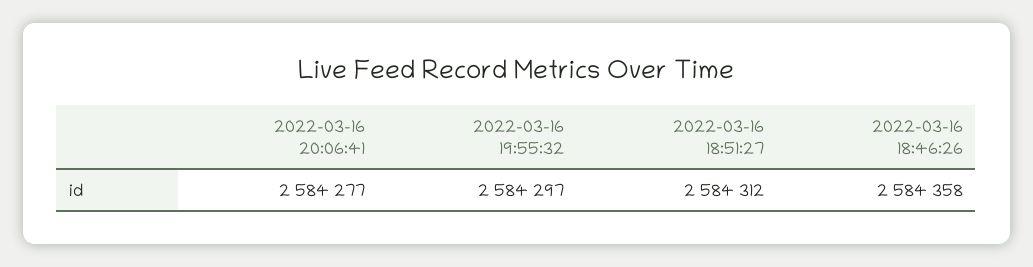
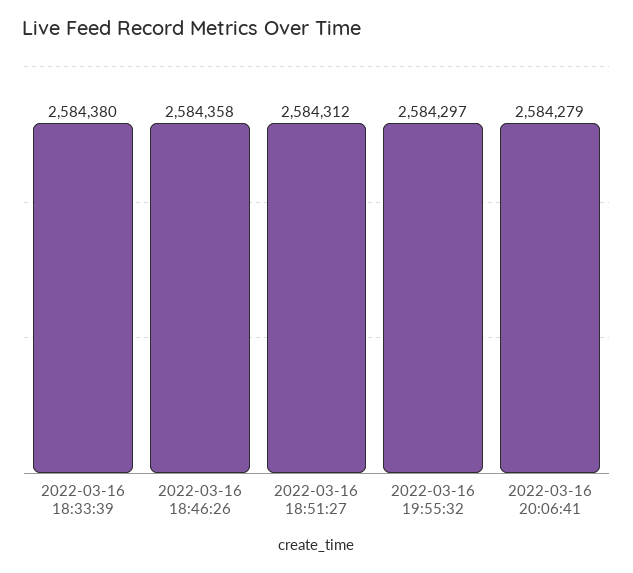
  {
-   "2022-03-16 20:06:41": 2584277,
+   "2022-03-16 20:06:41": 2584279,
    "2022-03-16 19:55:32": 2584297,
    "2022-03-16 18:51:27": 2584312,
-   "2022-03-16 18:46:26": 2584358
+   "2022-03-16 18:46:26": 2584358,
+   "2022-03-16 18:33:39": 2584380
  }

